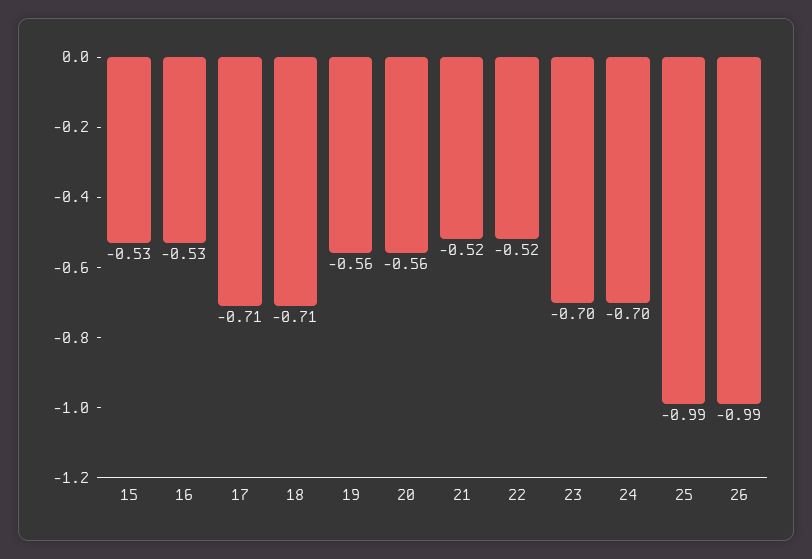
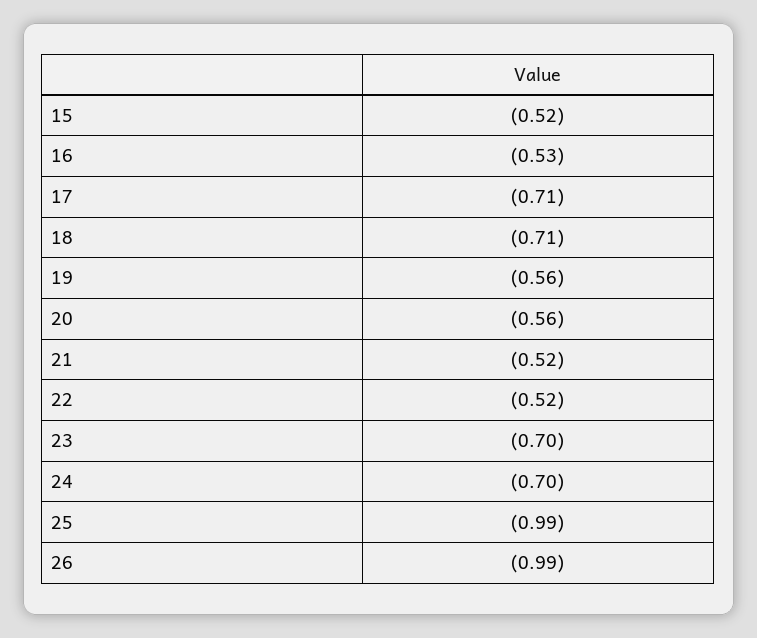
  {
-   "15": -0.53,
+   "15": -0.52,
    "16": -0.53,
    "17": -0.71,
    "18": -0.71,
    "19": -0.56,
    "20": -0.56,
    "21": -0.52,
    "22": -0.52,
    "23": -0.7,
    "24": -0.7,
    "25": -0.99,
    "26": -0.99
  }

